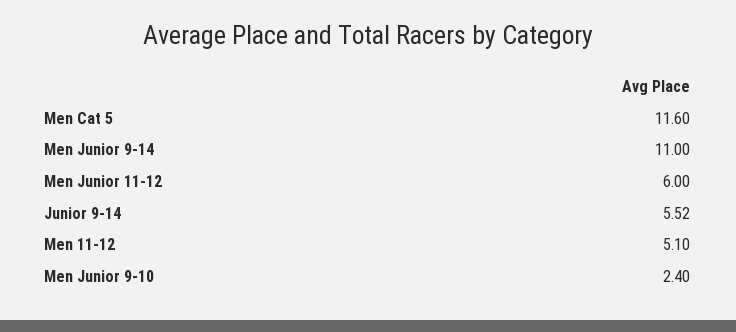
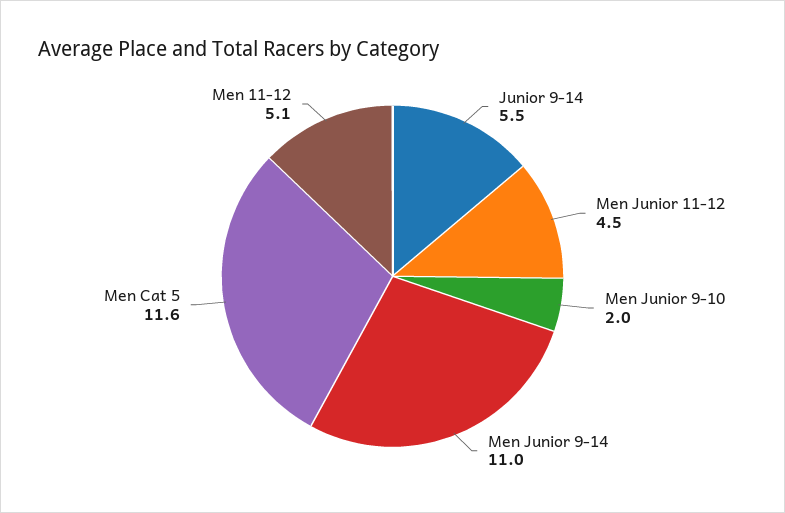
  {
    "Men Cat 5": 11.6,
    "Men Junior 9-14": 11,
-   "Men Junior 11-12": 6,
+   "Men Junior 11-12": 4.5,
    "Junior 9-14": 5.52,
    "Men 11-12": 5.1,
-   "Men Junior 9-10": 2.4
+   "Men Junior 9-10": 2
  }

